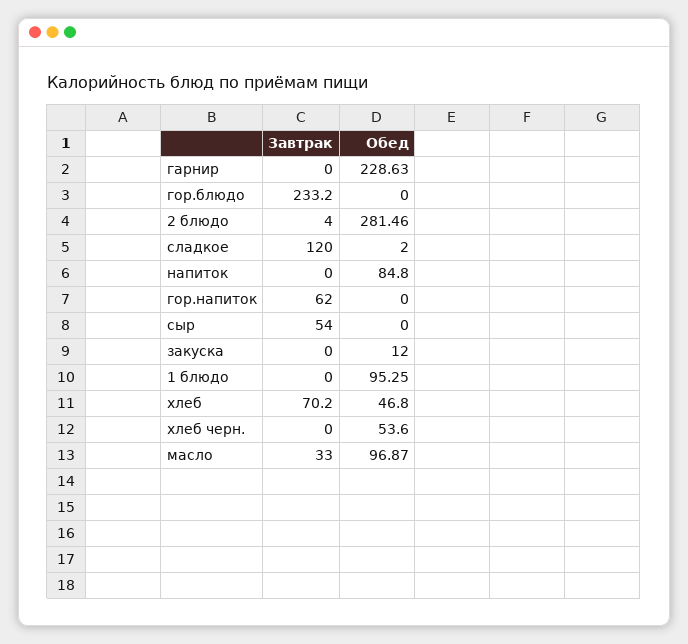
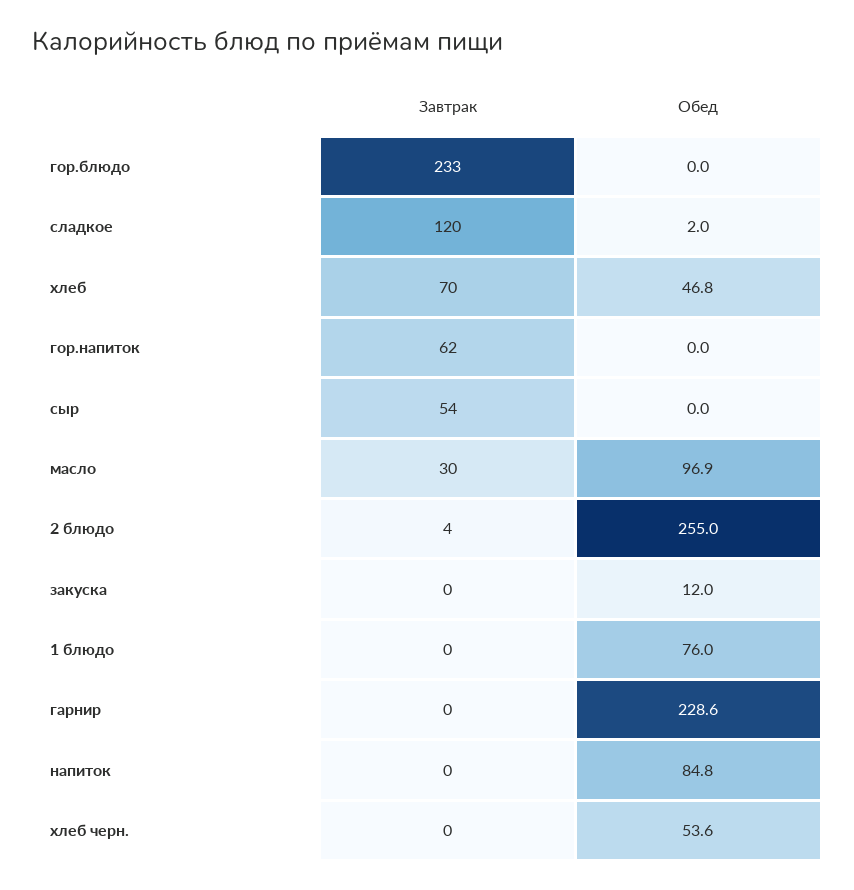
  {
    "Завтрак": {
      "гарнир": 0,
      "гор.блюдо": 233.2,
      "2 блюдо": 4,
      "сладкое": 120,
      "напиток": 0,
      "гор.напиток": 62,
      "сыр": 54,
      "закуска": 0,
      "1 блюдо": 0,
      "хлеб": 70.2,
      "хлеб черн.": 0,
-     "масло": 33
+     "масло": 30
    },
    "Обед": {
      "гарнир": 228.63,
      "гор.блюдо": 0,
-     "2 блюдо": 281.46,
+     "2 блюдо": 255,
      "сладкое": 2,
      "напиток": 84.8,
      "гор.напиток": 0,
      "сыр": 0,
      "закуска": 12,
-     "1 блюдо": 95.25,
+     "1 блюдо": 76,
      "хлеб": 46.8,
      "хлеб черн.": 53.6,
      "масло": 96.87
    }
  }

